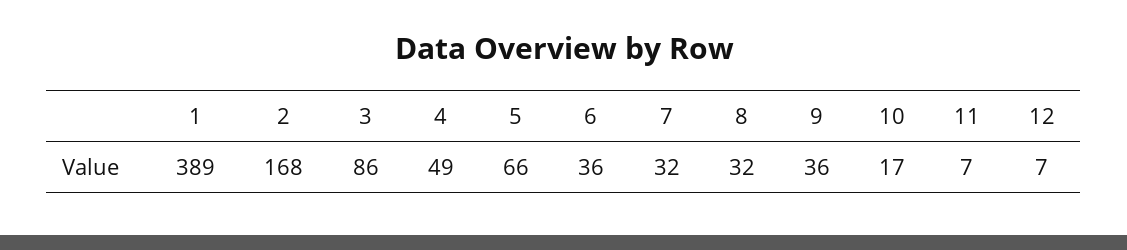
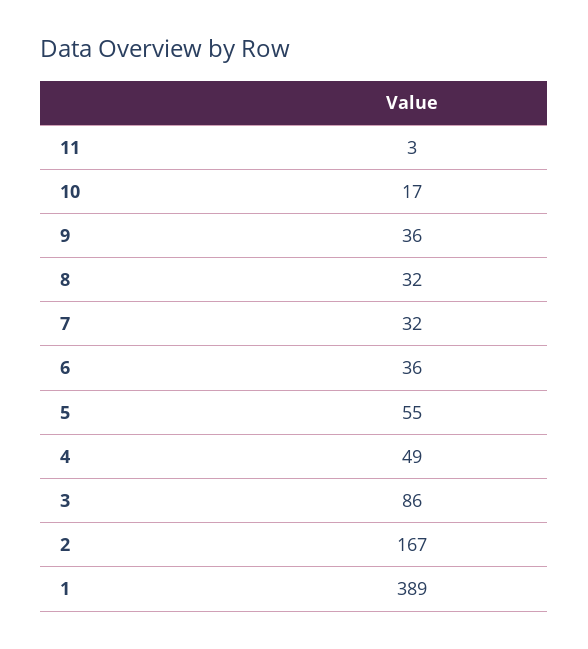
  {
    "1": 389,
-   "2": 168,
+   "2": 167,
    "3": 86,
    "4": 49,
-   "5": 66,
+   "5": 55,
    "6": 36,
    "7": 32,
    "8": 32,
    "9": 36,
    "10": 17,
-   "11": 7,
+   "11": 3
-   "12": 7
  }

